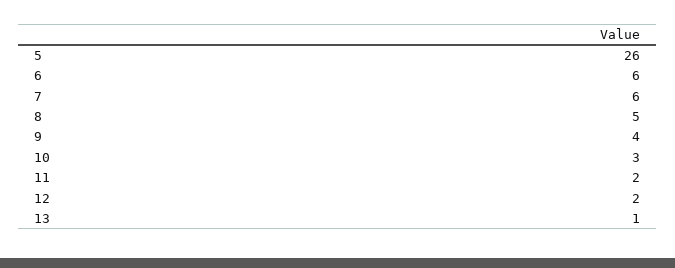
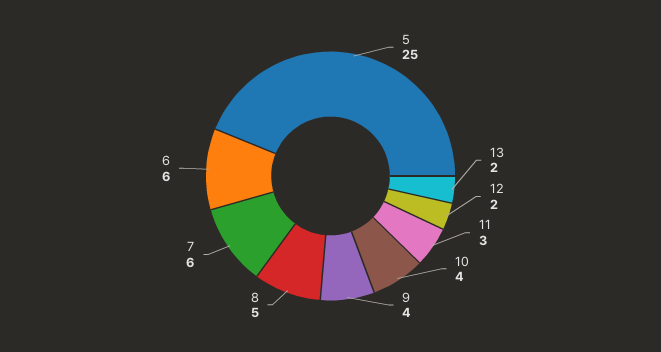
  {
-   "5": 26,
+   "5": 25,
    "6": 6,
    "7": 6,
    "8": 5,
    "9": 4,
-   "10": 3,
+   "10": 4,
-   "11": 2,
+   "11": 3,
    "12": 2,
-   "13": 1
+   "13": 2
  }

